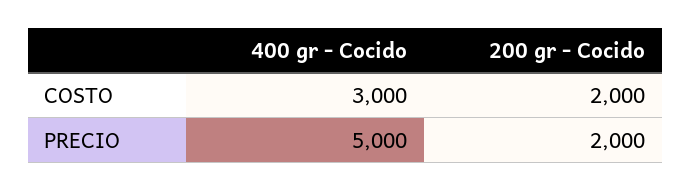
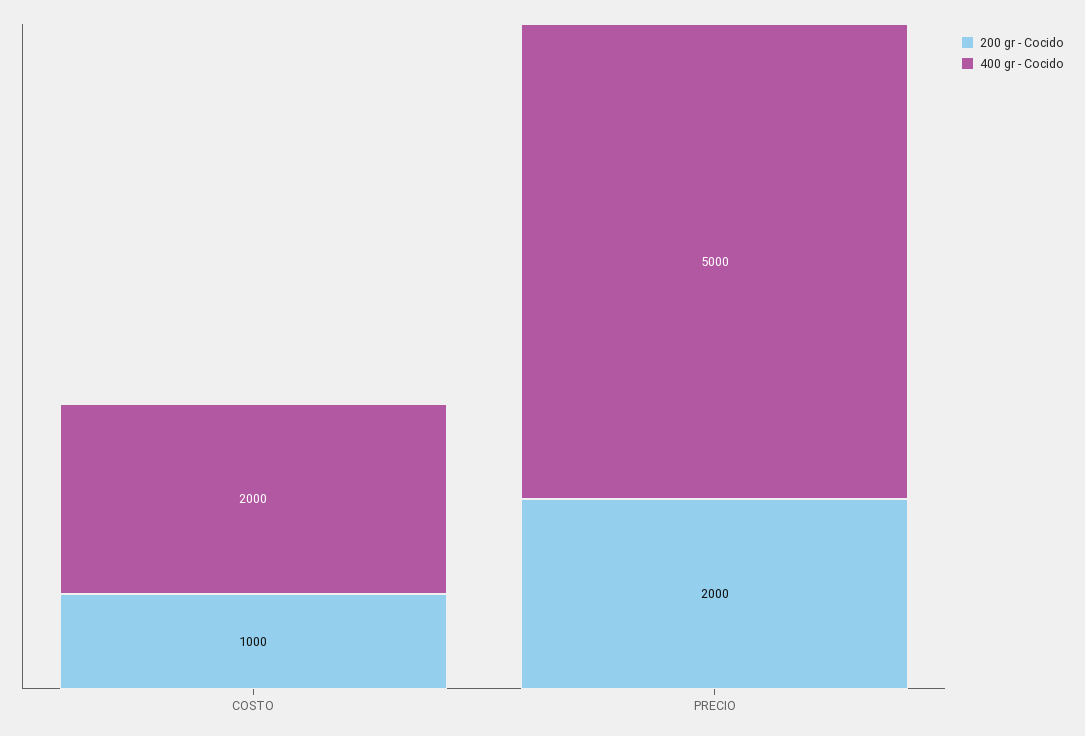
  {
    "400 gr - Cocido": {
-     "COSTO": 3000,
+     "COSTO": 2000,
      "PRECIO": 5000
    },
    "200 gr - Cocido": {
-     "COSTO": 2000,
+     "COSTO": 1000,
      "PRECIO": 2000
    }
  }

